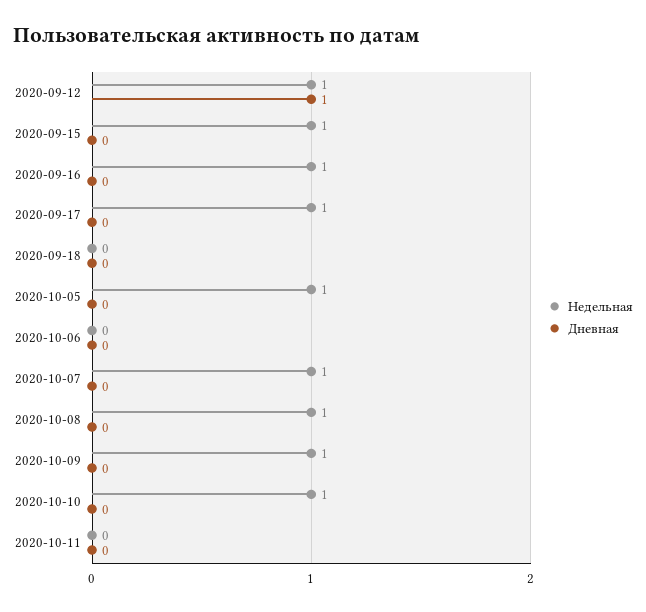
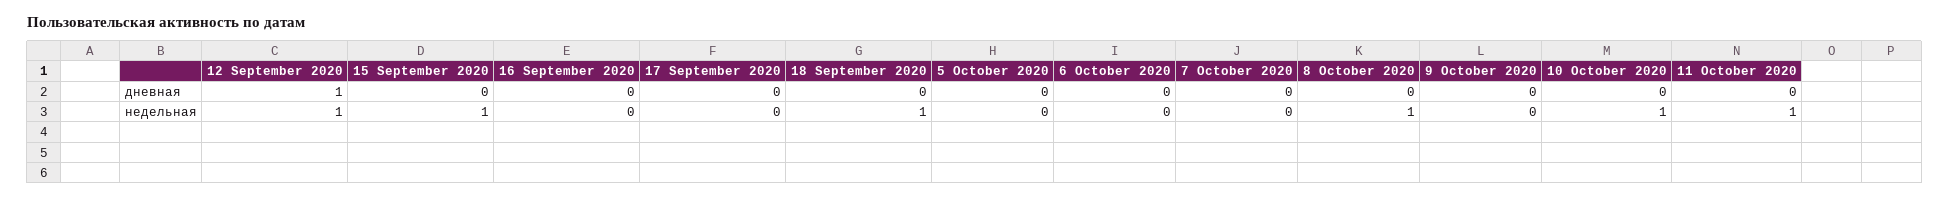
  {
    "Недельная": {
      "2020-09-12": 1,
      "2020-09-15": 1,
-     "2020-09-16": 1,
+     "2020-09-16": 0,
-     "2020-09-17": 1,
+     "2020-09-17": 0,
-     "2020-09-18": 0,
+     "2020-09-18": 1,
-     "2020-10-05": 1,
+     "2020-10-05": 0,
      "2020-10-06": 0,
-     "2020-10-07": 1,
+     "2020-10-07": 0,
      "2020-10-08": 1,
-     "2020-10-09": 1,
+     "2020-10-09": 0,
      "2020-10-10": 1,
-     "2020-10-11": 0
+     "2020-10-11": 1
    },
    "Дневная": {
      "2020-09-12": 1,
      "2020-09-15": 0,
      "2020-09-16": 0,
      "2020-09-17": 0,
      "2020-09-18": 0,
      "2020-10-05": 0,
      "2020-10-06": 0,
      "2020-10-07": 0,
      "2020-10-08": 0,
      "2020-10-09": 0,
      "2020-10-10": 0,
      "2020-10-11": 0
    }
  }

